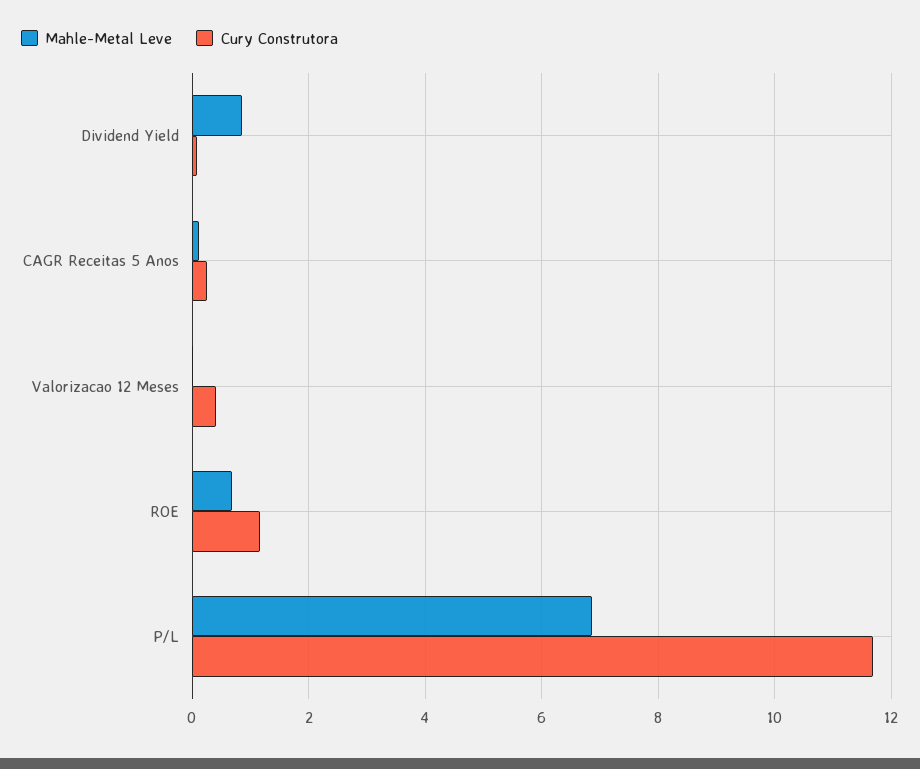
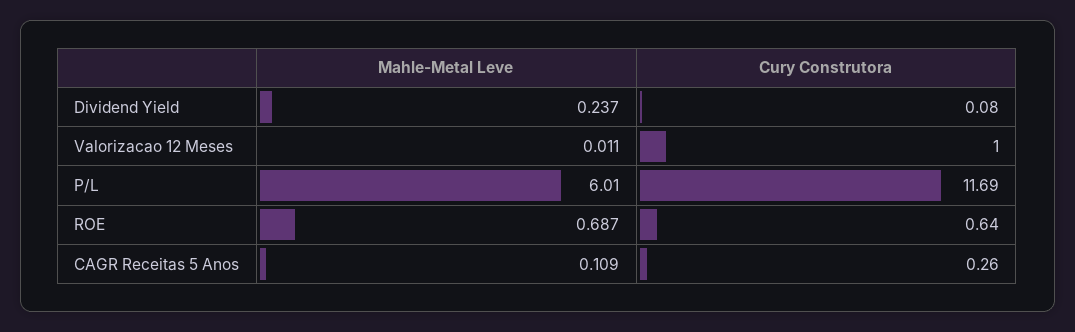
  {
    "Mahle-Metal Leve": {
-     "Dividend Yield": 0.8,
+     "Dividend Yield": 0.237,
      "CAGR Receitas 5 Anos": 0.109,
      "Valorizacao 12 Meses": 0.011,
      "ROE": 0.687,
-     "P/L": 6.8
+     "P/L": 6.01
    },
    "Cury Construtora": {
      "Dividend Yield": 0.08,
      "CAGR Receitas 5 Anos": 0.26,
-     "Valorizacao 12 Meses": 0.4,
+     "Valorizacao 12 Meses": 1,
-     "ROE": 1.2,
+     "ROE": 0.64,
      "P/L": 11.69
    }
  }

